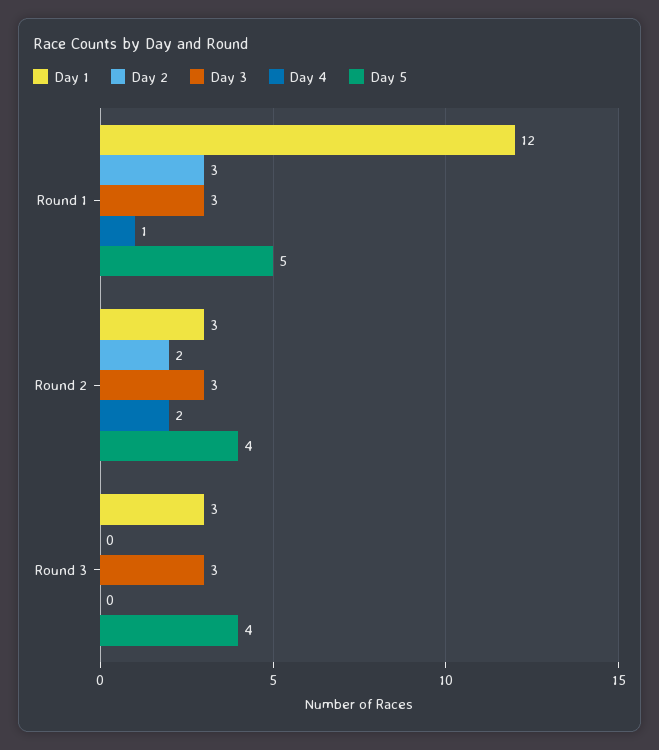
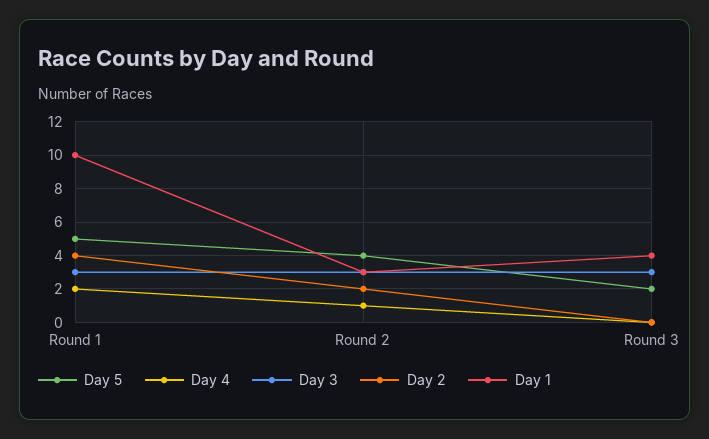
  {
    "Day 1": {
-     "Round 1": 12,
+     "Round 1": 10,
      "Round 2": 3,
-     "Round 3": 3
+     "Round 3": 4
    },
    "Day 2": {
-     "Round 1": 3,
+     "Round 1": 4,
      "Round 2": 2,
      "Round 3": 0
    },
    "Day 3": {
      "Round 1": 3,
      "Round 2": 3,
      "Round 3": 3
    },
    "Day 4": {
-     "Round 1": 1,
+     "Round 1": 2,
-     "Round 2": 2,
+     "Round 2": 1,
      "Round 3": 0
    },
    "Day 5": {
      "Round 1": 5,
      "Round 2": 4,
-     "Round 3": 4
+     "Round 3": 2
    }
  }

